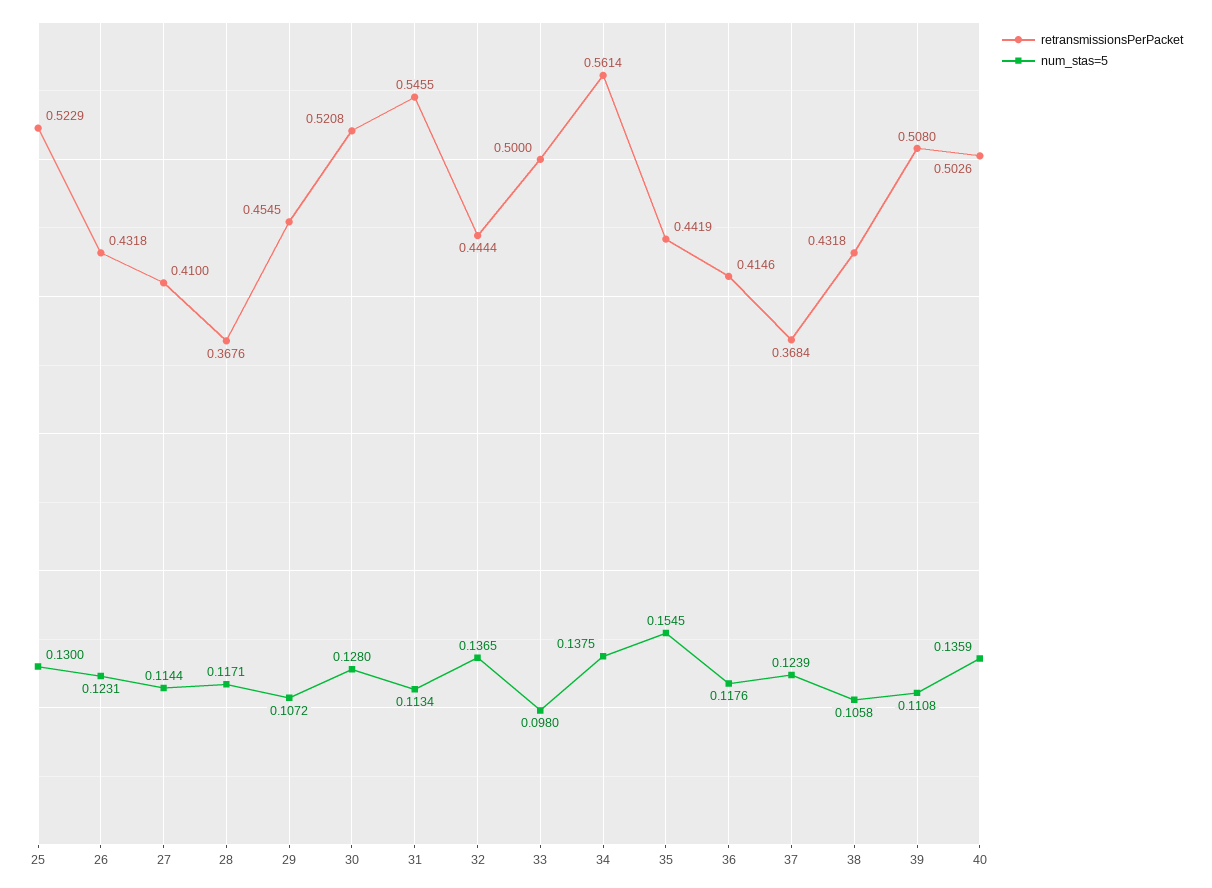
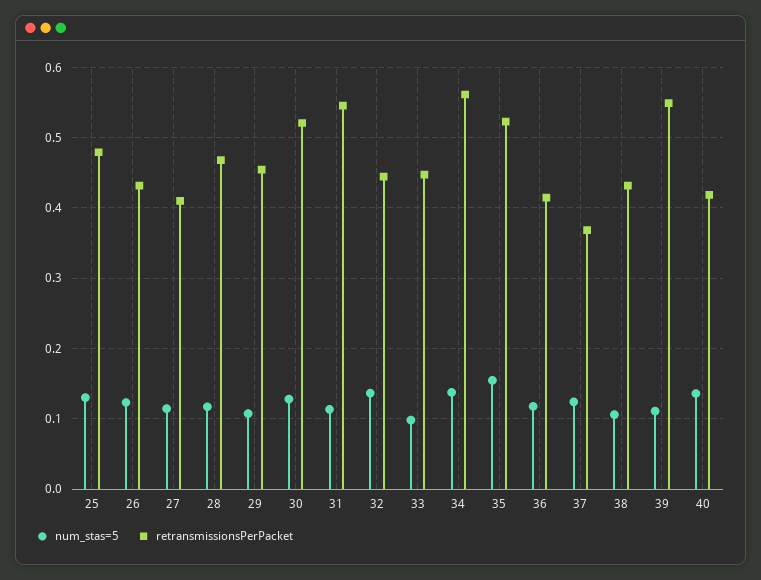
  {
    "retransmissionsPerPacket": {
-     "25": 0.5229,
+     "25": 0.48,
      "26": 0.4318,
      "27": 0.41,
-     "28": 0.3676,
+     "28": 0.47,
      "29": 0.4545,
      "30": 0.5208,
      "31": 0.5455,
      "32": 0.4444,
-     "33": 0.5,
+     "33": 0.45,
      "34": 0.5614,
-     "35": 0.4419,
+     "35": 0.52,
      "36": 0.4146,
      "37": 0.3684,
      "38": 0.4318,
-     "39": 0.508,
+     "39": 0.55,
-     "40": 0.5026
+     "40": 0.42
    },
    "num_stas=5": {
      "25": 0.13,
      "26": 0.1231,
      "27": 0.1144,
      "28": 0.1171,
      "29": 0.1072,
      "30": 0.128,
      "31": 0.1134,
      "32": 0.1365,
      "33": 0.098,
      "34": 0.1375,
      "35": 0.1545,
      "36": 0.1176,
      "37": 0.1239,
      "38": 0.1058,
      "39": 0.1108,
      "40": 0.1359
    }
  }

